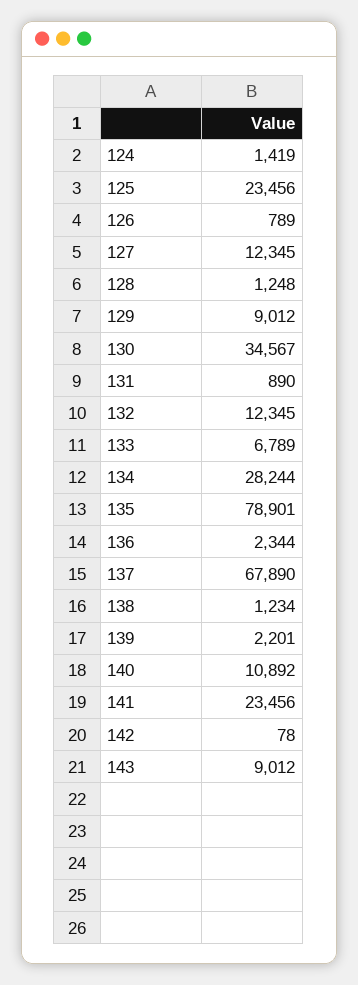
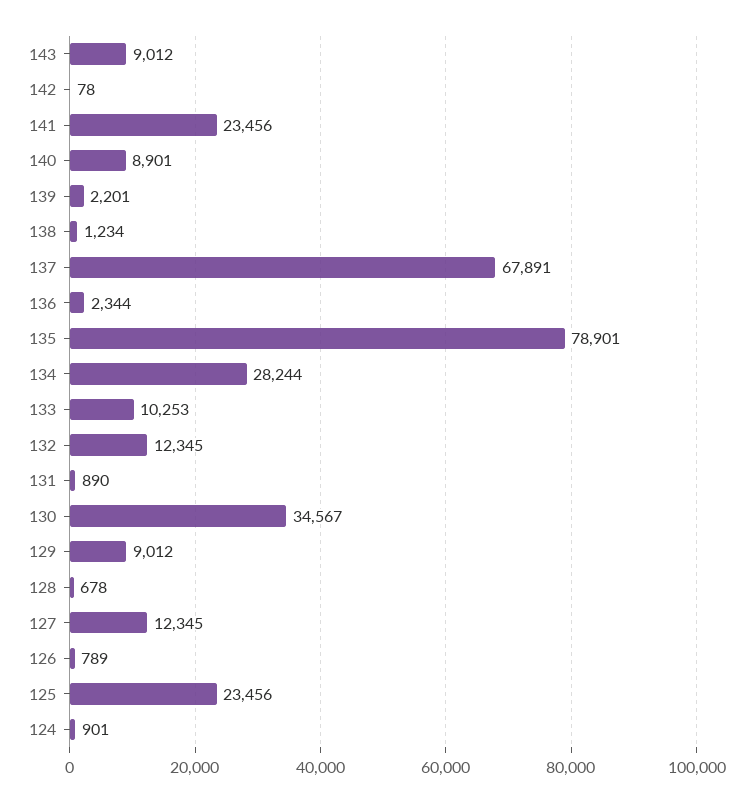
  {
-   "124": 1419,
+   "124": 901,
    "125": 23456,
    "126": 789,
    "127": 12345,
-   "128": 1248,
+   "128": 678,
    "129": 9012,
    "130": 34567,
    "131": 890,
    "132": 12345,
-   "133": 6789,
+   "133": 10253,
    "134": 28244,
    "135": 78901,
    "136": 2344,
-   "137": 67890,
+   "137": 67891,
    "138": 1234,
    "139": 2201,
-   "140": 10892,
+   "140": 8901,
    "141": 23456,
    "142": 78,
    "143": 9012
  }

